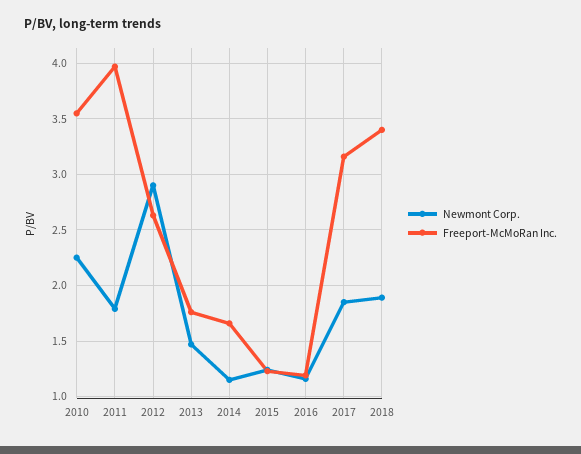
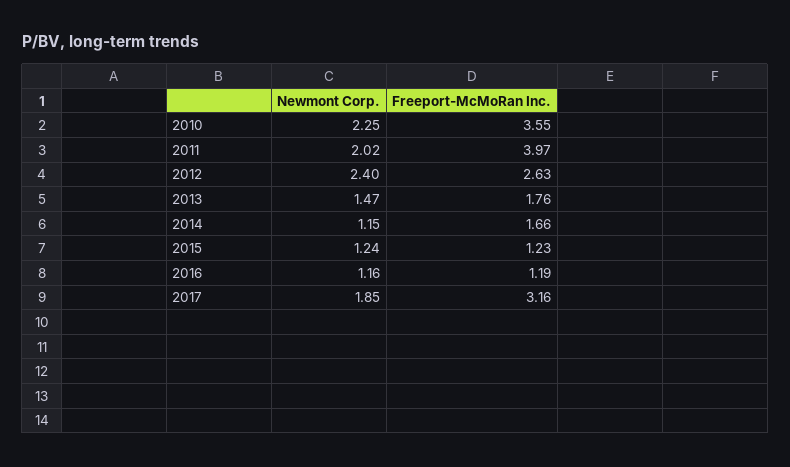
  {
    "Newmont Corp.": {
      "2010": 2.25,
-     "2011": 1.8,
+     "2011": 2.02,
-     "2012": 2.9,
+     "2012": 2.4,
      "2013": 1.47,
      "2014": 1.15,
      "2015": 1.24,
      "2016": 1.16,
-     "2017": 1.85,
+     "2017": 1.85
-     "2018": 1.9
    },
    "Freeport-McMoRan Inc.": {
      "2010": 3.55,
      "2011": 3.97,
      "2012": 2.63,
      "2013": 1.76,
      "2014": 1.66,
      "2015": 1.23,
      "2016": 1.19,
-     "2017": 3.16,
+     "2017": 3.16
-     "2018": 3.4
    }
  }

